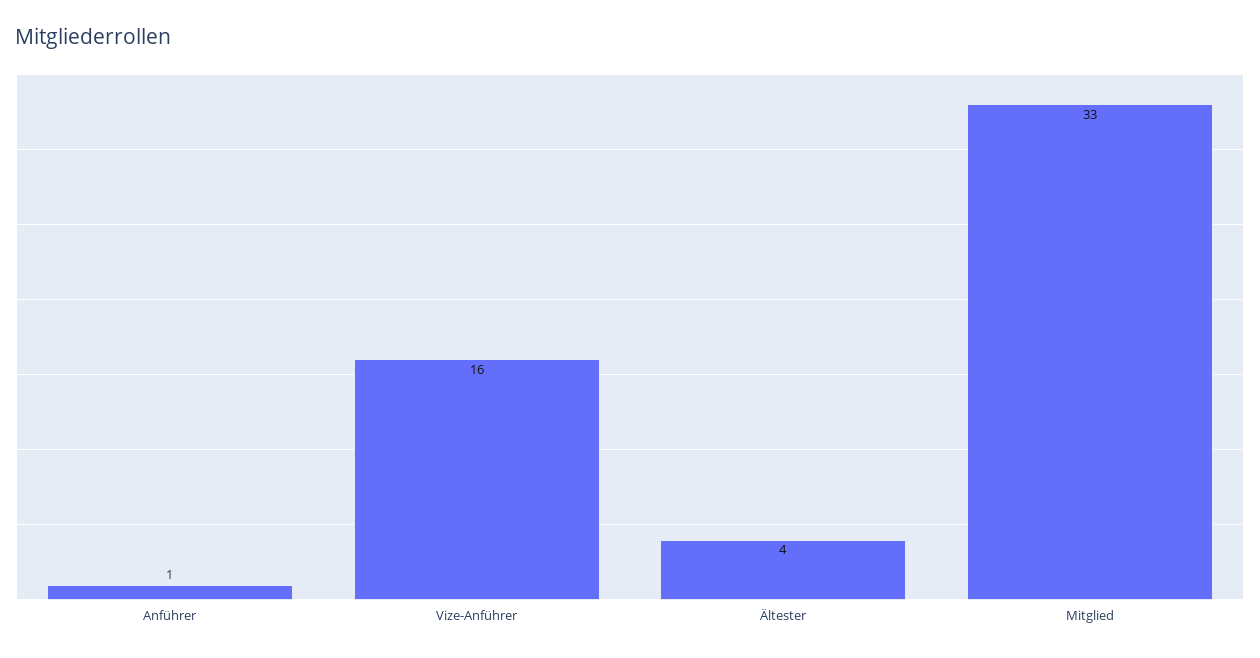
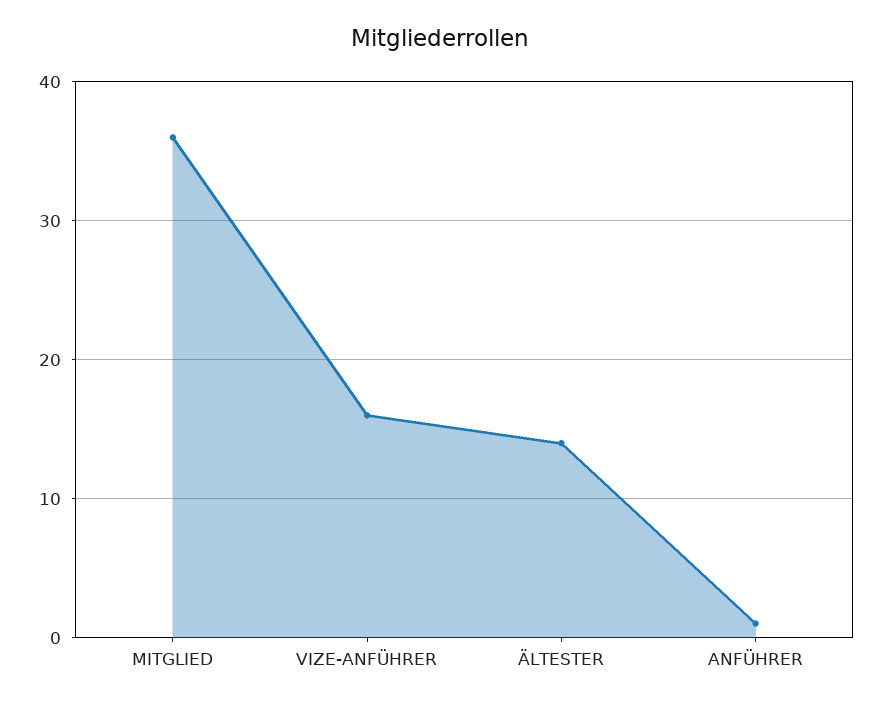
  {
    "Anführer": 1,
    "Vize-Anführer": 16,
-   "Ältester": 4,
+   "Ältester": 14,
-   "Mitglied": 33
+   "Mitglied": 36
  }

